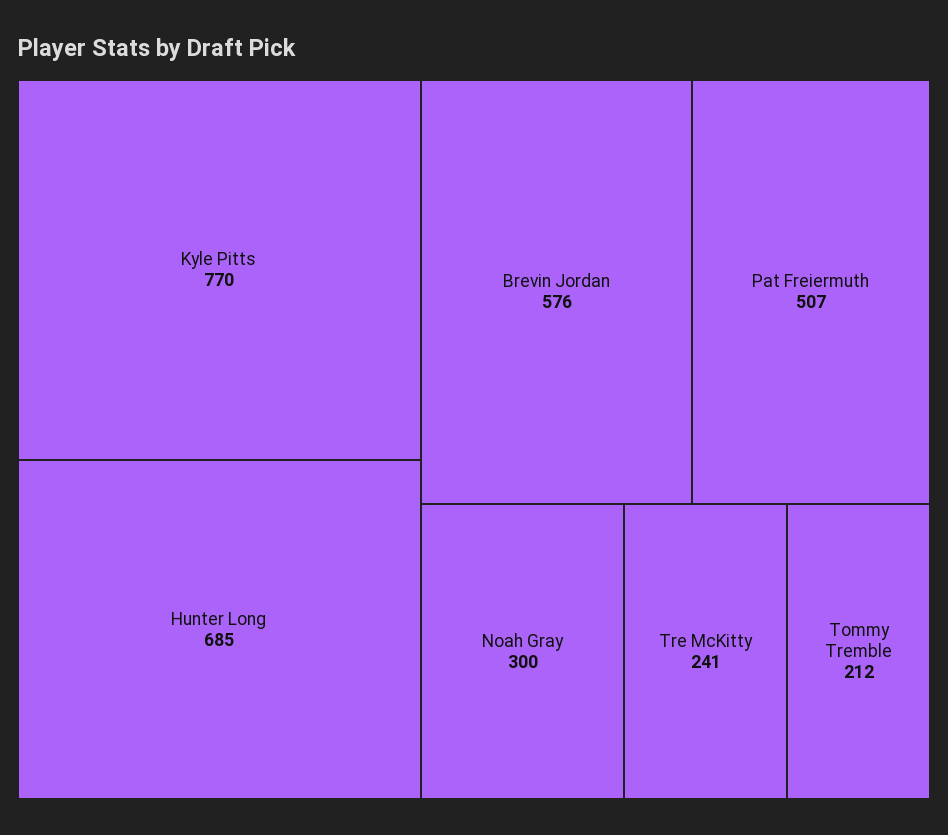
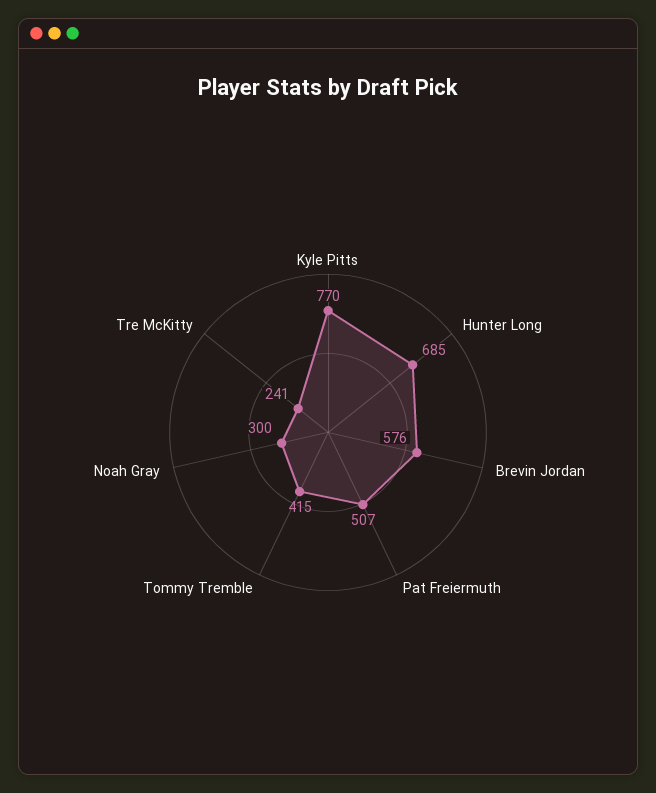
  {
    "Kyle Pitts": 770,
    "Hunter Long": 685,
    "Brevin Jordan": 576,
    "Pat Freiermuth": 507,
    "Noah Gray": 300,
    "Tre McKitty": 241,
-   "Tommy Tremble": 212
+   "Tommy Tremble": 415
  }

